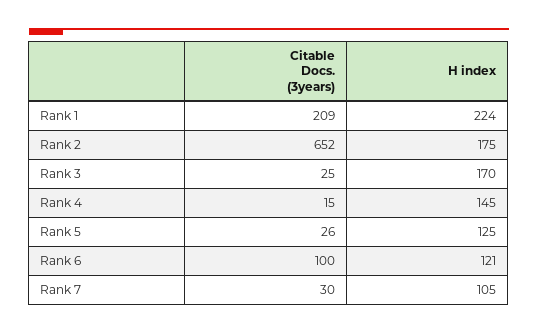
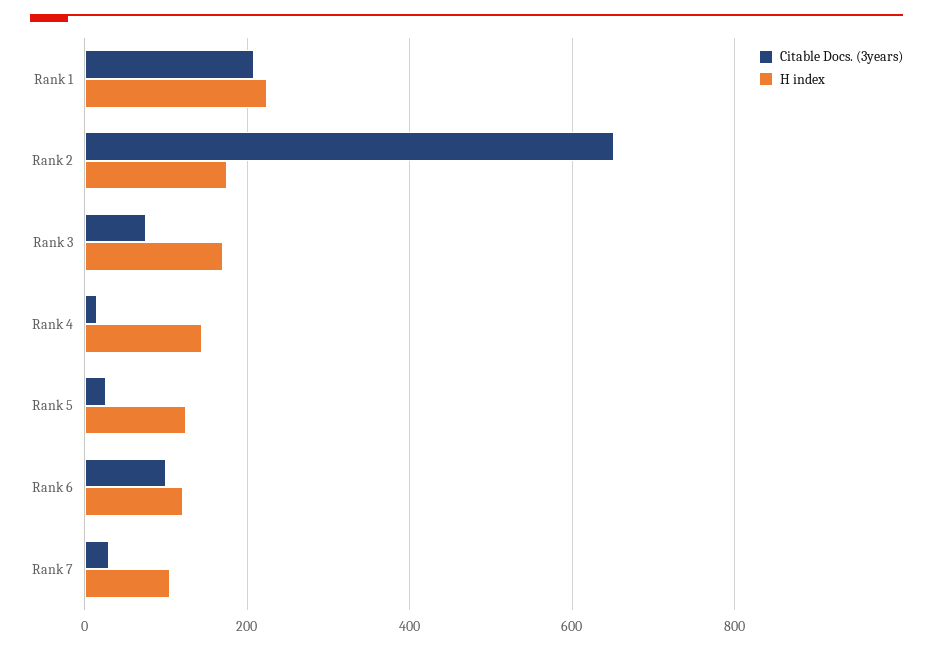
  {
    "Citable Docs. (3years)": {
      "Rank 1": 209,
      "Rank 2": 652,
-     "Rank 3": 25,
+     "Rank 3": 80,
      "Rank 4": 15,
      "Rank 5": 26,
      "Rank 6": 100,
      "Rank 7": 30
    },
    "H index": {
      "Rank 1": 224,
      "Rank 2": 175,
      "Rank 3": 170,
      "Rank 4": 145,
      "Rank 5": 125,
      "Rank 6": 121,
      "Rank 7": 105
    }
  }

